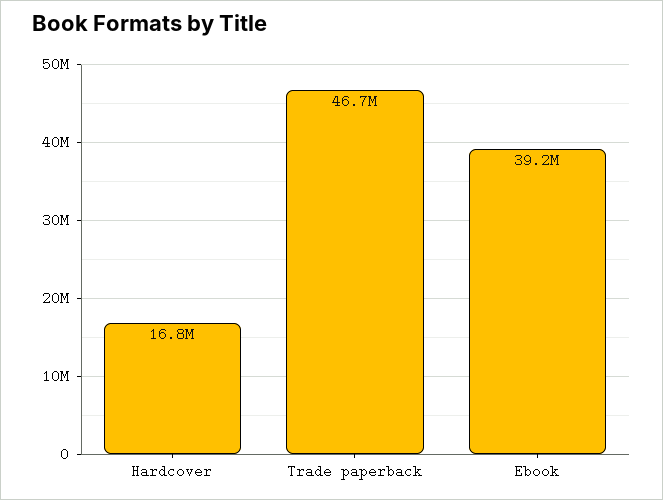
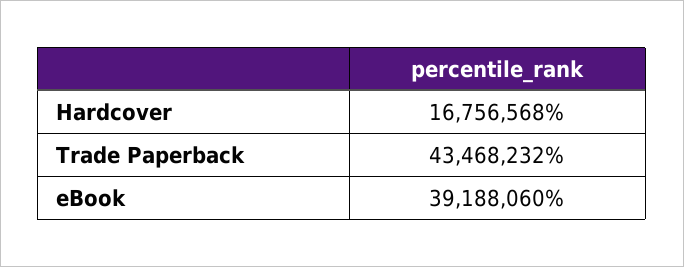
  {
    "Hardcover": 16756568,
-   "Trade paperback": 46700000,
+   "Trade paperback": 43468232,
    "Ebook": 39188060
  }

